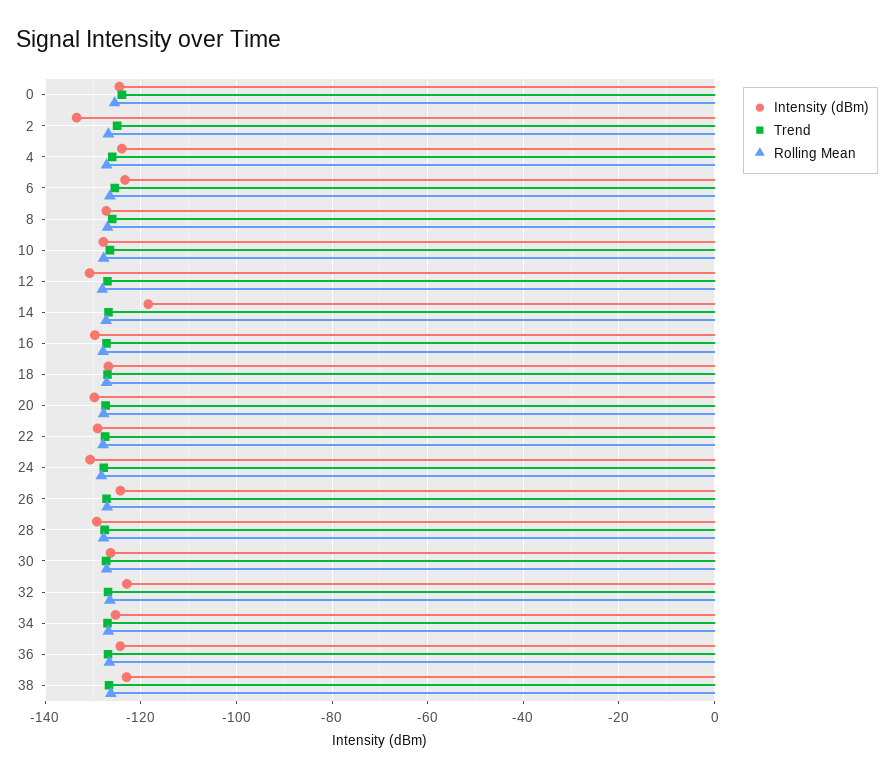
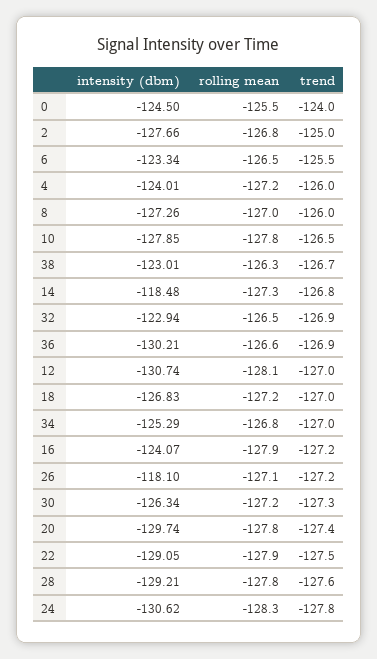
  {
    "Intensity (dBm)": {
      "0": -124.5,
-     "2": -134,
+     "2": -127.66,
      "4": -124.01,
      "6": -123.34,
      "8": -127.26,
      "10": -127.85,
      "12": -130.74,
      "14": -118.48,
-     "16": -130,
+     "16": -124.07,
      "18": -126.83,
      "20": -129.74,
      "22": -129.05,
      "24": -130.62,
-     "26": -124,
+     "26": -118.1,
      "28": -129.21,
      "30": -126.34,
      "32": -122.94,
      "34": -125.29,
-     "36": -124,
+     "36": -130.21,
      "38": -123.01
    },
    "Trend": {
      "0": -124,
      "2": -125,
      "4": -126,
      "6": -125.5,
      "8": -126,
      "10": -126.5,
      "12": -127,
      "14": -126.8,
      "16": -127.2,
      "18": -127,
      "20": -127.4,
      "22": -127.5,
      "24": -127.8,
      "26": -127.2,
      "28": -127.6,
      "30": -127.3,
      "32": -126.9,
      "34": -127,
      "36": -126.9,
      "38": -126.7
    },
    "Rolling Mean": {
      "0": -125.5,
      "2": -126.8,
      "4": -127.2,
      "6": -126.5,
      "8": -127,
      "10": -127.8,
      "12": -128.1,
      "14": -127.3,
      "16": -127.9,
      "18": -127.2,
      "20": -127.8,
      "22": -127.9,
      "24": -128.3,
      "26": -127.1,
      "28": -127.8,
      "30": -127.2,
      "32": -126.5,
      "34": -126.8,
      "36": -126.6,
      "38": -126.3
    }
  }

